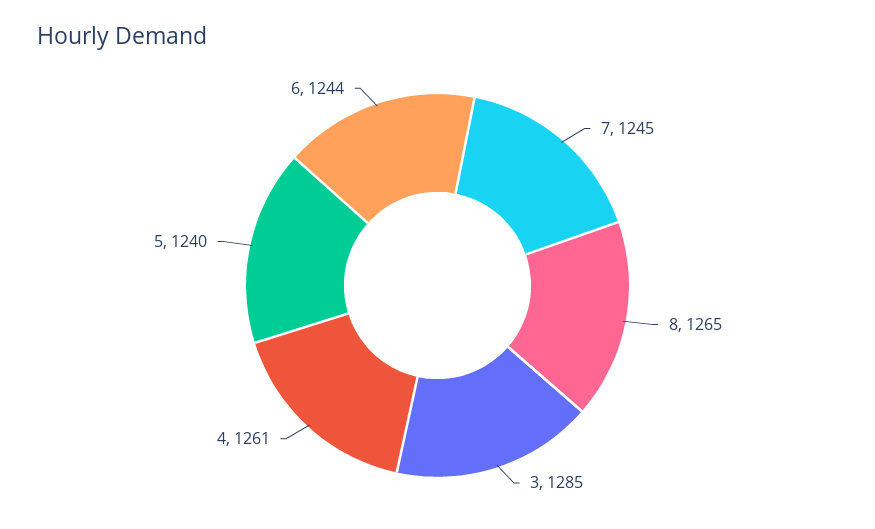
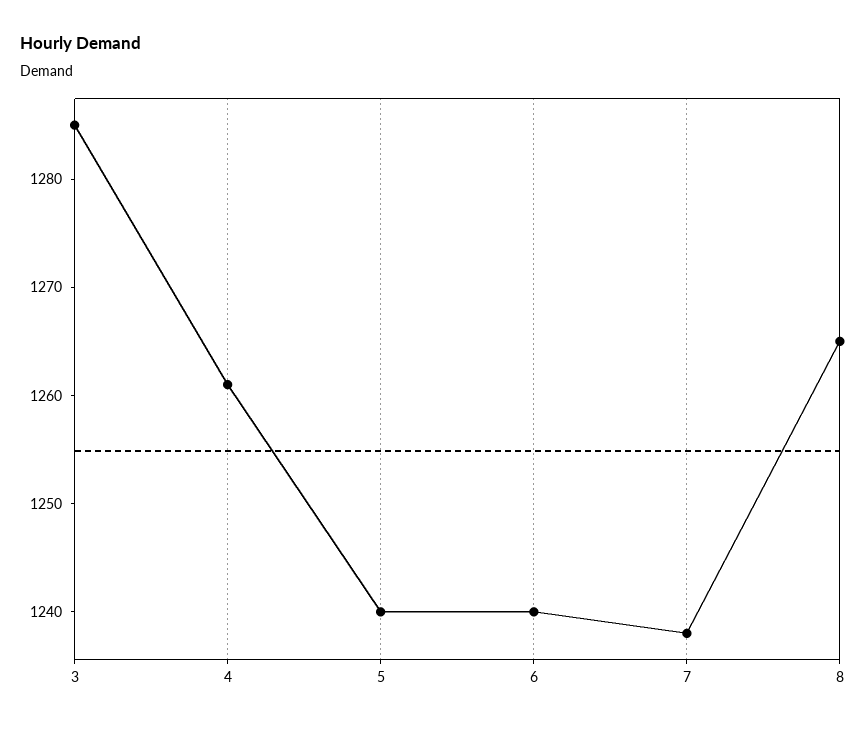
  {
-   "7": 1245,
+   "7": 1238,
    "8": 1265,
    "3": 1285,
    "4": 1261,
    "5": 1240,
-   "6": 1244
+   "6": 1240
  }

